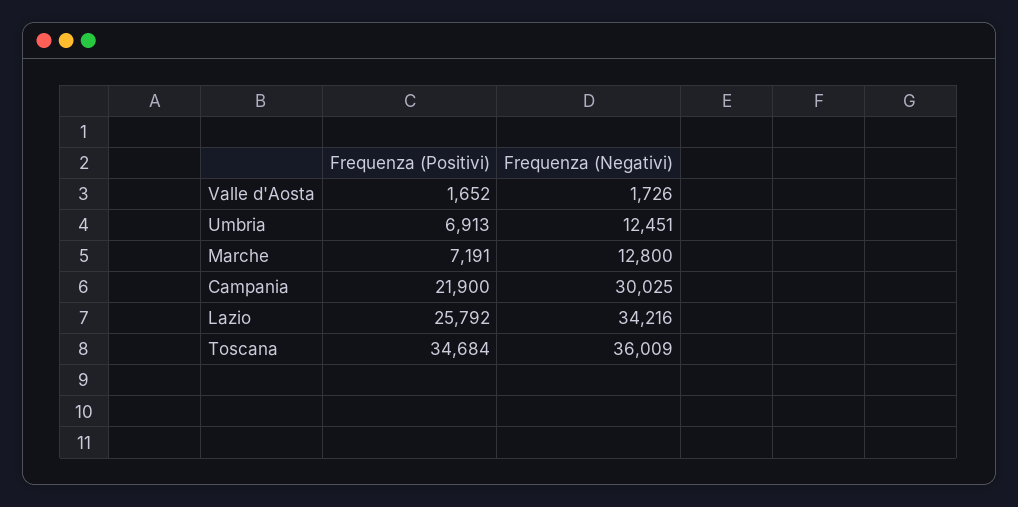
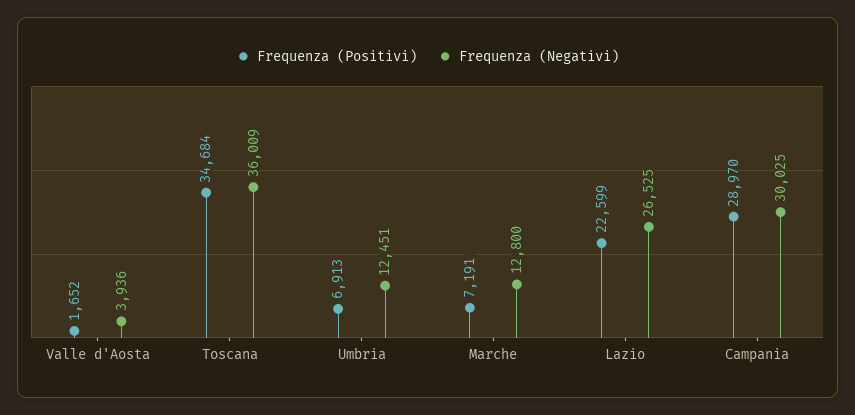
  {
    "Frequenza (Positivi)": {
      "Valle d'Aosta": 1652,
      "Umbria": 6913,
      "Marche": 7191,
-     "Campania": 21900,
+     "Campania": 28970,
-     "Lazio": 25792,
+     "Lazio": 22599,
      "Toscana": 34684
    },
    "Frequenza (Negativi)": {
-     "Valle d'Aosta": 1726,
+     "Valle d'Aosta": 3936,
      "Umbria": 12451,
      "Marche": 12800,
      "Campania": 30025,
-     "Lazio": 34216,
+     "Lazio": 26525,
      "Toscana": 36009
    }
  }

